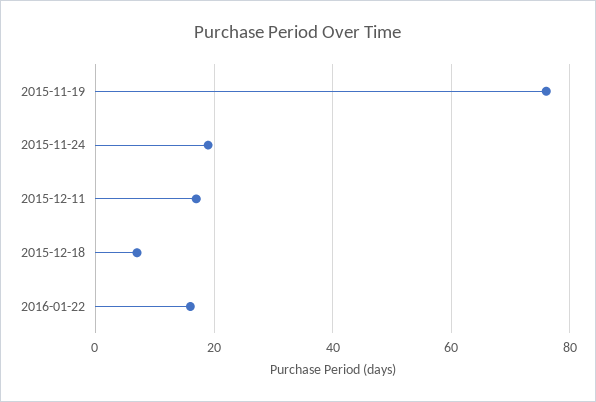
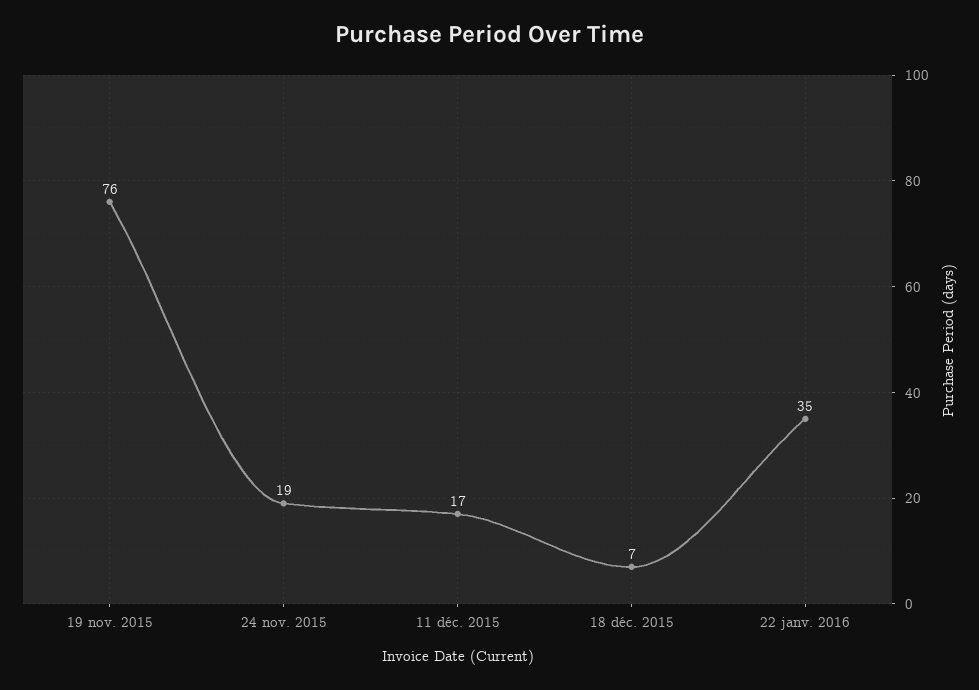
  {
    "2015-11-19": 76,
    "2015-11-24": 19,
    "2015-12-11": 17,
    "2015-12-18": 7,
-   "2016-01-22": 15
+   "2016-01-22": 35
  }

